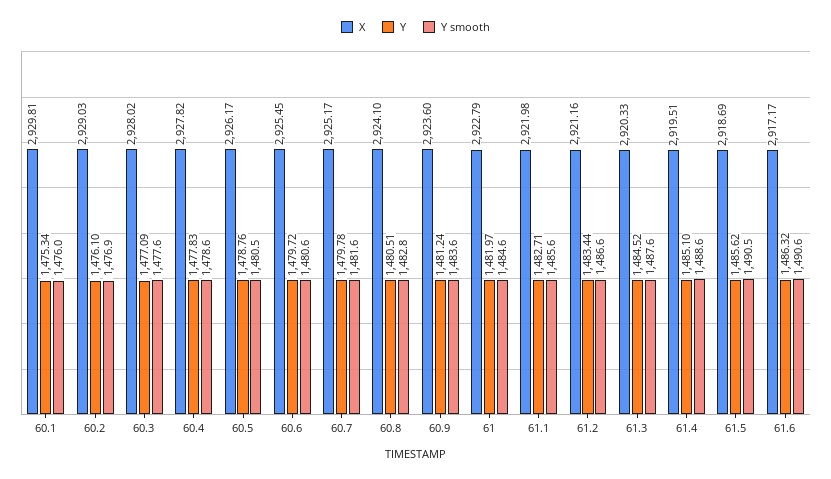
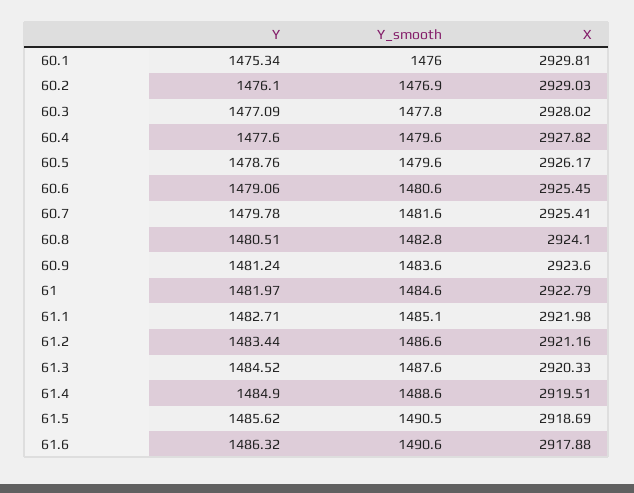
  {
    "X": {
      "60.1": 2929.81,
      "60.2": 2929.03,
      "60.3": 2928.02,
      "60.4": 2927.82,
      "60.5": 2926.17,
      "60.6": 2925.45,
-     "60.7": 2925.17,
+     "60.7": 2925.41,
      "60.8": 2924.1,
      "60.9": 2923.6,
      "61": 2922.79,
      "61.1": 2921.98,
      "61.2": 2921.16,
      "61.3": 2920.33,
      "61.4": 2919.51,
      "61.5": 2918.69,
-     "61.6": 2917.17
+     "61.6": 2917.88
    },
    "Y": {
      "60.1": 1475.34,
      "60.2": 1476.1,
      "60.3": 1477.09,
-     "60.4": 1477.83,
+     "60.4": 1477.6,
      "60.5": 1478.76,
-     "60.6": 1479.72,
+     "60.6": 1479.06,
      "60.7": 1479.78,
      "60.8": 1480.51,
      "60.9": 1481.24,
      "61": 1481.97,
      "61.1": 1482.71,
      "61.2": 1483.44,
      "61.3": 1484.52,
-     "61.4": 1485.1,
+     "61.4": 1484.9,
      "61.5": 1485.62,
      "61.6": 1486.32
    },
    "Y smooth": {
      "60.1": 1476,
      "60.2": 1476.9,
-     "60.3": 1477.6,
+     "60.3": 1477.8,
-     "60.4": 1478.6,
+     "60.4": 1479.6,
-     "60.5": 1480.5,
+     "60.5": 1479.6,
      "60.6": 1480.6,
      "60.7": 1481.6,
      "60.8": 1482.8,
      "60.9": 1483.6,
      "61": 1484.6,
-     "61.1": 1485.6,
+     "61.1": 1485.1,
      "61.2": 1486.6,
      "61.3": 1487.6,
      "61.4": 1488.6,
      "61.5": 1490.5,
      "61.6": 1490.6
    }
  }

